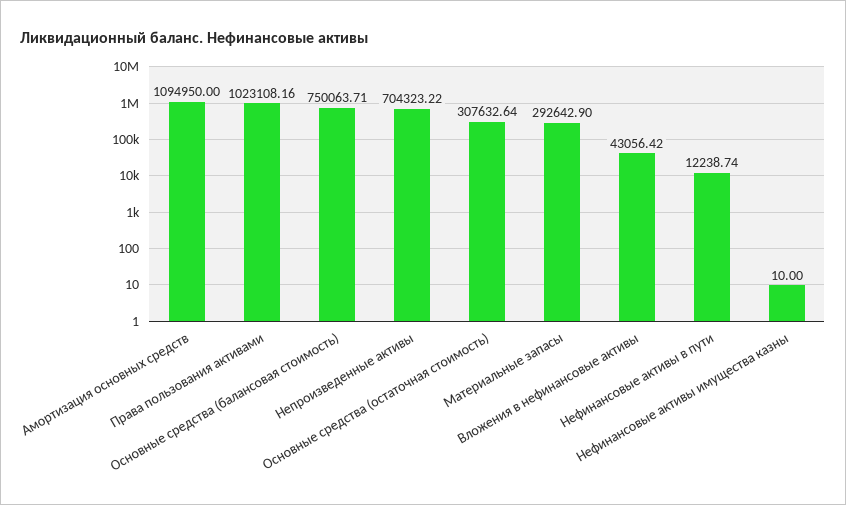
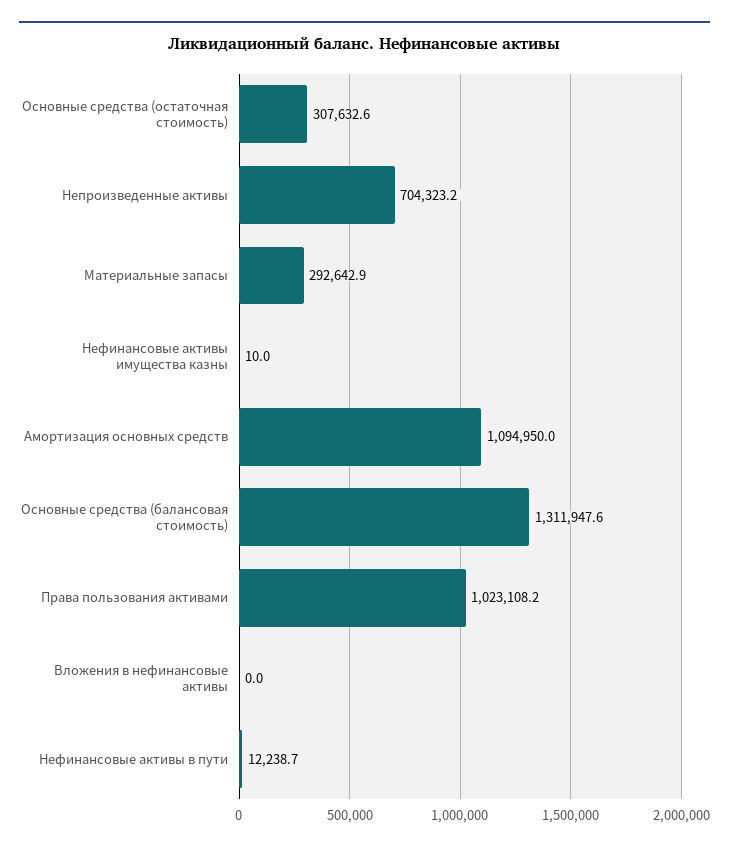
  {
    "Амортизация основных средств": 1094950,
    "Права пользования активами": 1023108.16,
-   "Основные средства (балансовая стоимость)": 750063.71,
+   "Основные средства (балансовая стоимость)": 1311947.6,
    "Непроизведенные активы": 704323.22,
    "Основные средства (остаточная стоимость)": 307632.64,
    "Материальные запасы": 292642.9,
-   "Вложения в нефинансовые активы": 43056.42,
+   "Вложения в нефинансовые активы": 0,
    "Нефинансовые активы в пути": 12238.74,
    "Нефинансовые активы имущества казны": 10
  }

